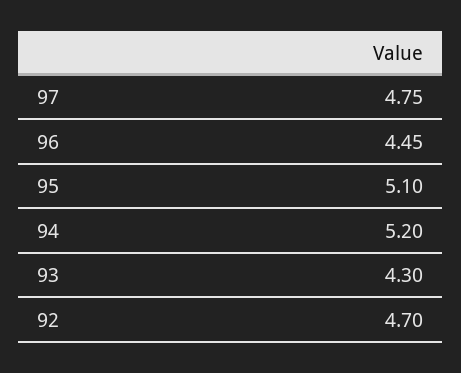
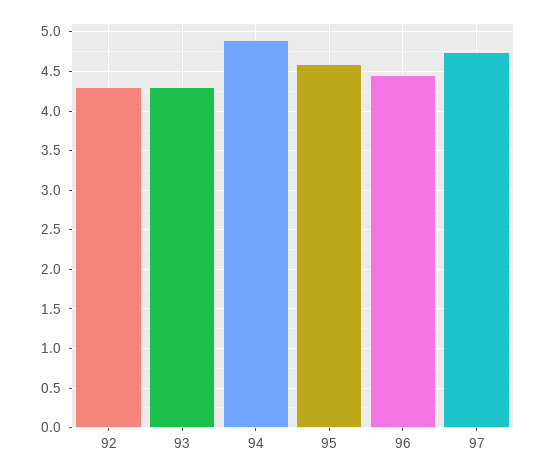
  {
    "97": 4.75,
    "96": 4.45,
-   "95": 5.1,
+   "95": 4.6,
-   "94": 5.2,
+   "94": 4.9,
    "93": 4.3,
-   "92": 4.7
+   "92": 4.3
  }

